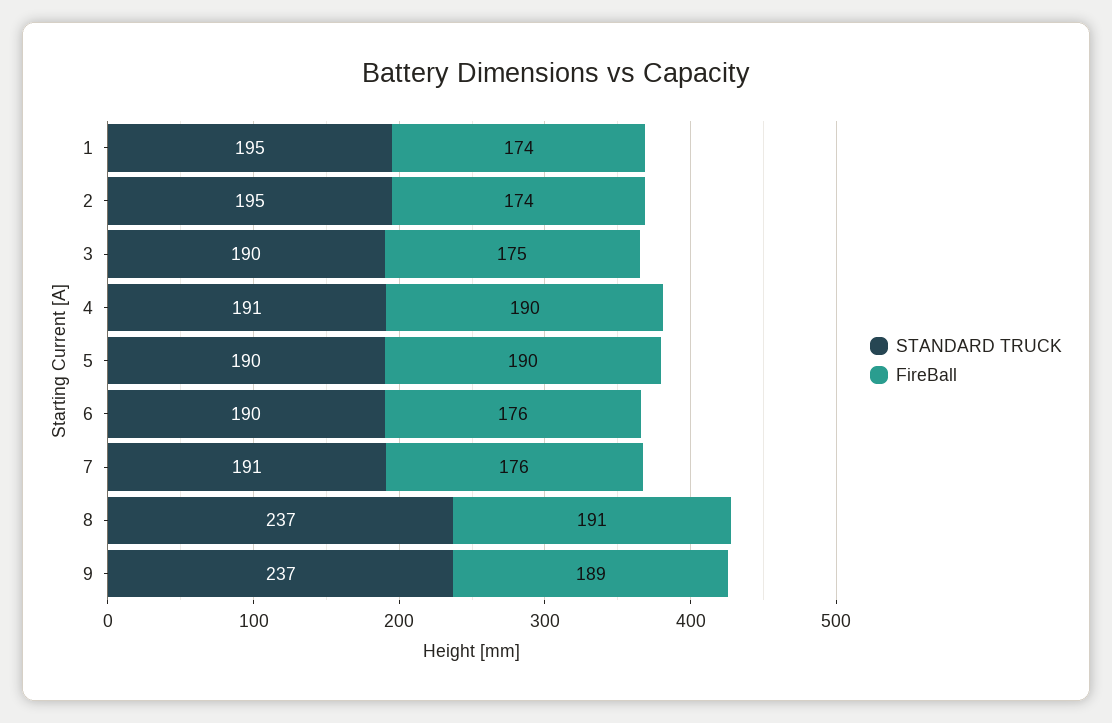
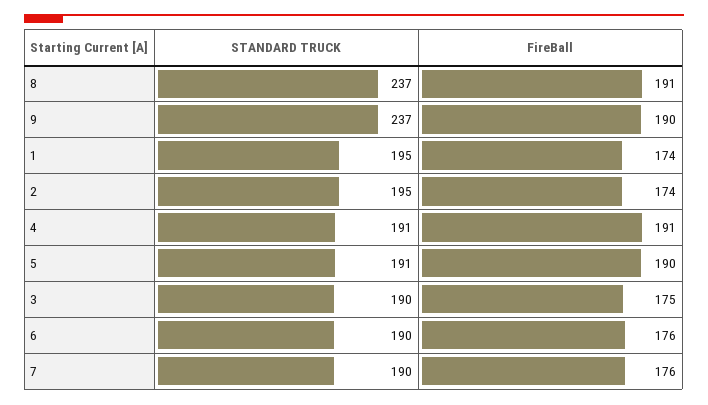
  {
    "STANDARD TRUCK": {
      "1": 195,
      "2": 195,
      "3": 190,
      "4": 191,
-     "5": 190,
+     "5": 191,
      "6": 190,
-     "7": 191,
+     "7": 190,
      "8": 237,
      "9": 237
    },
    "FireBall": {
      "1": 174,
      "2": 174,
      "3": 175,
-     "4": 190,
+     "4": 191,
      "5": 190,
      "6": 176,
      "7": 176,
      "8": 191,
-     "9": 189
+     "9": 190
    }
  }

